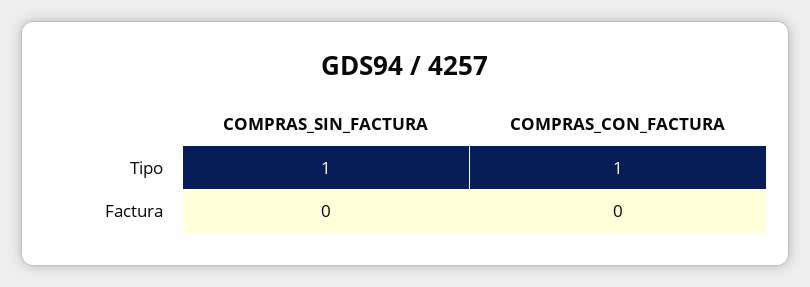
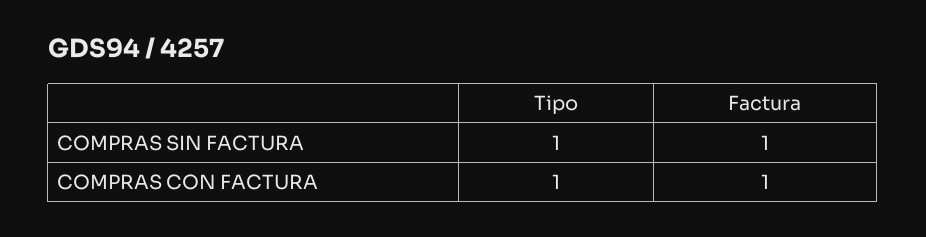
  {
    "COMPRAS_SIN_FACTURA": {
      "Tipo": 1,
-     "Factura": 0
+     "Factura": 1
    },
    "COMPRAS_CON_FACTURA": {
      "Tipo": 1,
-     "Factura": 0
+     "Factura": 1
    }
  }

